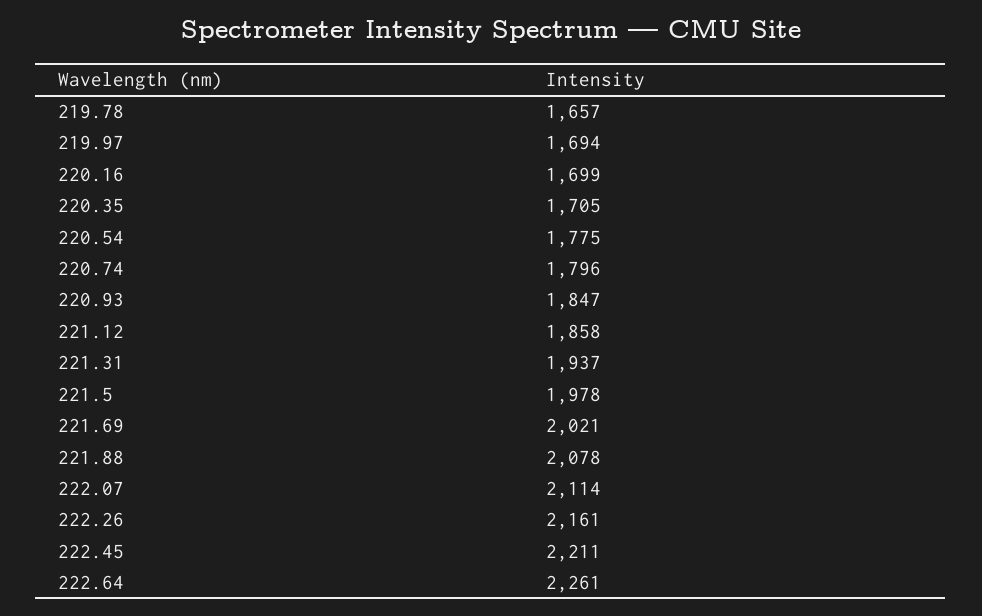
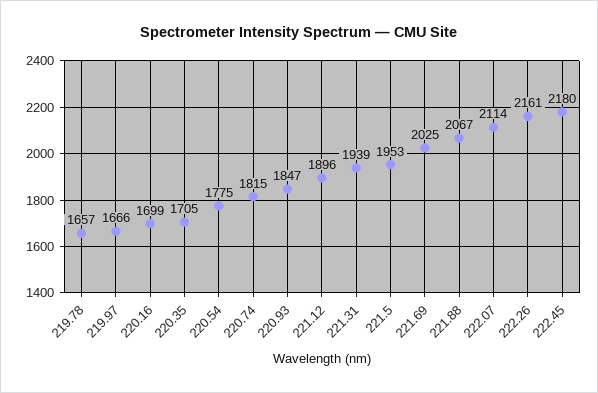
  {
    "219.78": 1657,
-   "219.97": 1694,
+   "219.97": 1666,
    "220.16": 1699,
    "220.35": 1705,
    "220.54": 1775,
-   "220.74": 1796,
+   "220.74": 1815,
    "220.93": 1847,
-   "221.12": 1858,
+   "221.12": 1896,
-   "221.31": 1937,
+   "221.31": 1939,
-   "221.5": 1978,
+   "221.5": 1953,
-   "221.69": 2021,
+   "221.69": 2025,
-   "221.88": 2078,
+   "221.88": 2067,
    "222.07": 2114,
    "222.26": 2161,
-   "222.45": 2211,
+   "222.45": 2180
-   "222.64": 2261
  }

